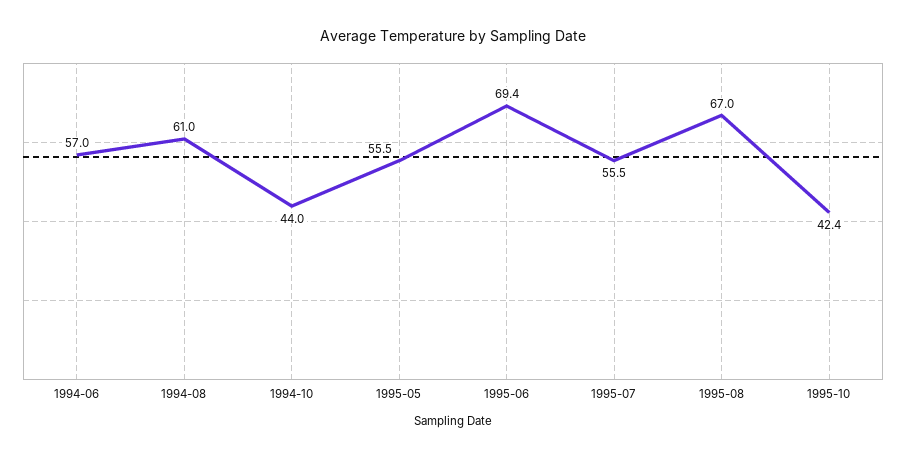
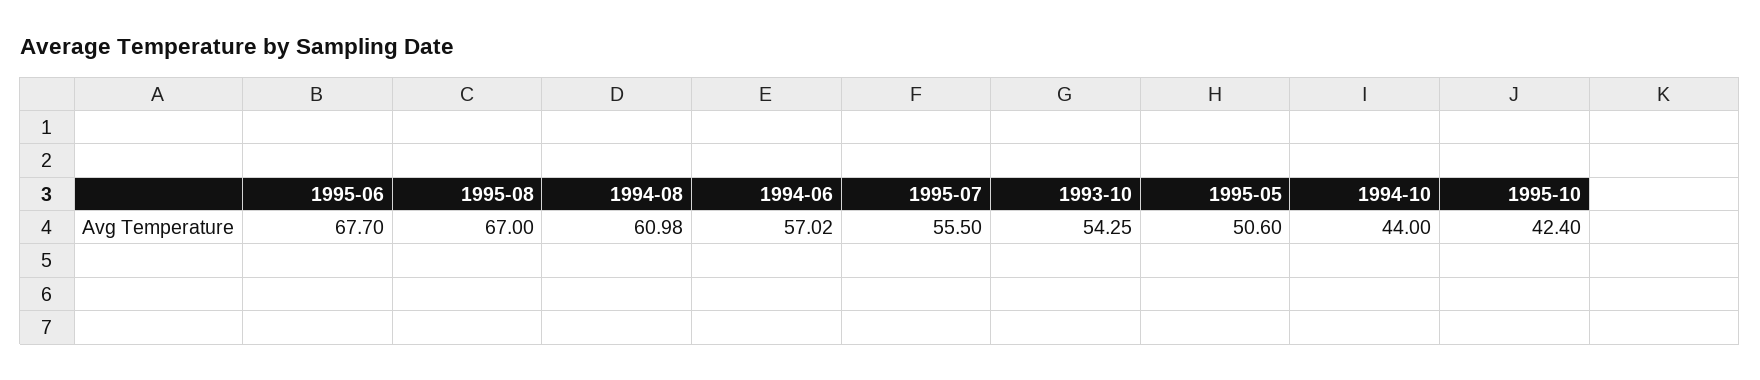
  {
-   "1994-06": 57,
+   "1994-06": 57.02,
-   "1994-08": 61,
+   "1994-08": 60.98,
    "1994-10": 44,
-   "1995-05": 55.5,
+   "1995-05": 50.6,
-   "1995-06": 69.4,
+   "1995-06": 67.7,
    "1995-07": 55.5,
    "1995-08": 67,
-   "1995-10": 42.4
+   "1995-10": 42.4,
+   "1993-10": 54.25
  }

